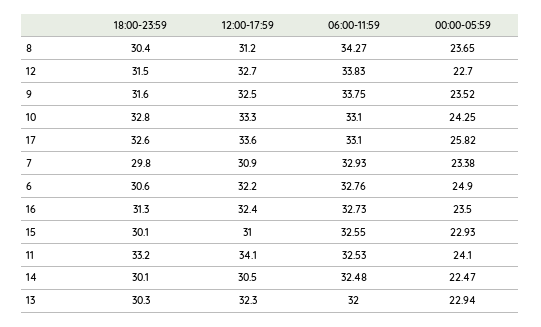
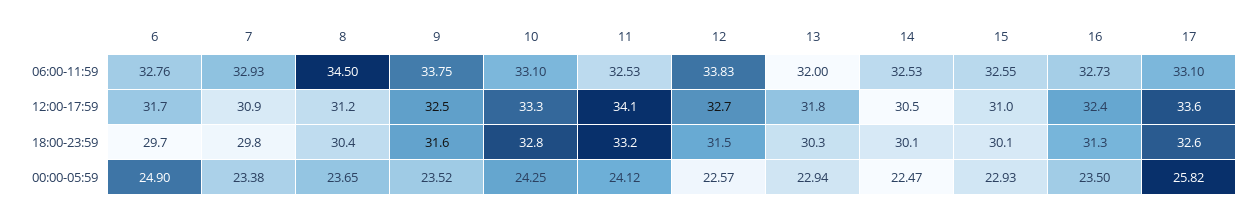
  {
    "18:00-23:59": {
      "8": 30.4,
      "12": 31.5,
      "9": 31.6,
      "10": 32.8,
      "17": 32.6,
      "7": 29.8,
-     "6": 30.6,
+     "6": 29.7,
      "16": 31.3,
      "15": 30.1,
      "11": 33.2,
      "14": 30.1,
      "13": 30.3
    },
    "12:00-17:59": {
      "8": 31.2,
      "12": 32.7,
      "9": 32.5,
      "10": 33.3,
      "17": 33.6,
      "7": 30.9,
-     "6": 32.2,
+     "6": 31.7,
      "16": 32.4,
      "15": 31,
      "11": 34.1,
      "14": 30.5,
-     "13": 32.3
+     "13": 31.8
    },
    "06:00-11:59": {
-     "8": 34.27,
+     "8": 34.5,
      "12": 33.83,
      "9": 33.75,
      "10": 33.1,
      "17": 33.1,
      "7": 32.93,
      "6": 32.76,
      "16": 32.73,
      "15": 32.55,
      "11": 32.53,
-     "14": 32.48,
+     "14": 32.53,
      "13": 32
    },
    "00:00-05:59": {
      "8": 23.65,
-     "12": 22.7,
+     "12": 22.57,
      "9": 23.52,
      "10": 24.25,
      "17": 25.82,
      "7": 23.38,
      "6": 24.9,
      "16": 23.5,
      "15": 22.93,
-     "11": 24.1,
+     "11": 24.12,
      "14": 22.47,
      "13": 22.94
    }
  }

